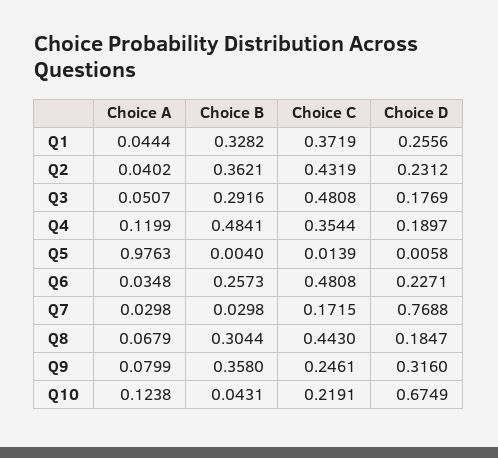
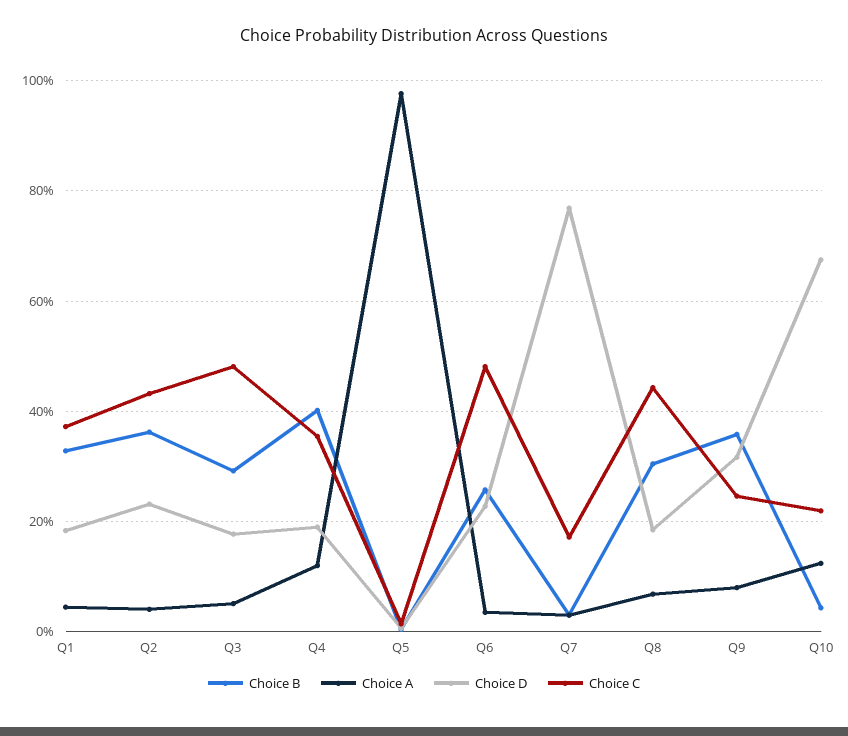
  {
    "Choice A": {
      "Q1": 0.0444,
      "Q2": 0.0402,
      "Q3": 0.0507,
      "Q4": 0.1199,
      "Q5": 0.9763,
      "Q6": 0.0348,
      "Q7": 0.0298,
      "Q8": 0.0679,
      "Q9": 0.0799,
      "Q10": 0.1238
    },
    "Choice B": {
      "Q1": 0.3282,
      "Q2": 0.3621,
      "Q3": 0.2916,
-     "Q4": 0.4841,
+     "Q4": 0.4,
      "Q5": 0.004,
      "Q6": 0.2573,
      "Q7": 0.0298,
      "Q8": 0.3044,
      "Q9": 0.358,
      "Q10": 0.0431
    },
    "Choice C": {
      "Q1": 0.3719,
      "Q2": 0.4319,
      "Q3": 0.4808,
      "Q4": 0.3544,
      "Q5": 0.0139,
      "Q6": 0.4808,
      "Q7": 0.1715,
      "Q8": 0.443,
      "Q9": 0.2461,
      "Q10": 0.2191
    },
    "Choice D": {
-     "Q1": 0.2556,
+     "Q1": 0.18,
      "Q2": 0.2312,
      "Q3": 0.1769,
      "Q4": 0.1897,
      "Q5": 0.0058,
      "Q6": 0.2271,
      "Q7": 0.7688,
      "Q8": 0.1847,
      "Q9": 0.316,
      "Q10": 0.6749
    }
  }

